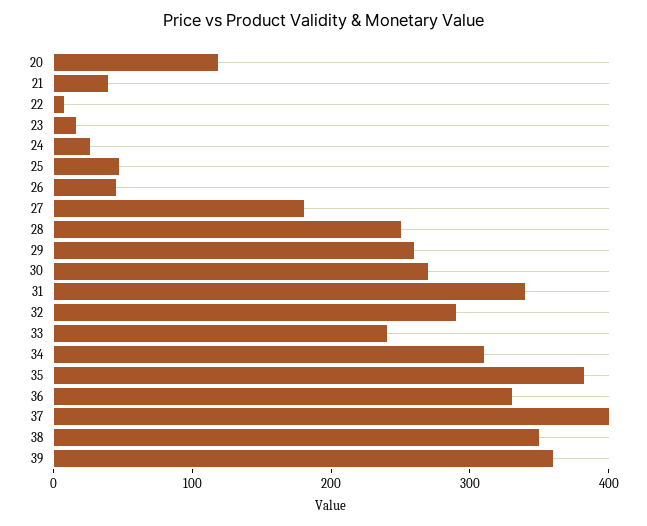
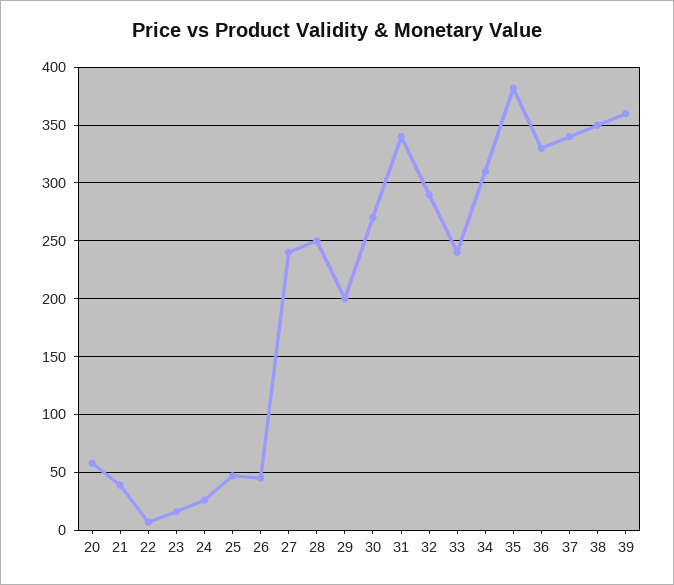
  {
-   "20": 120,
+   "20": 60,
    "21": 40,
    "22": 10,
    "23": 20,
    "24": 30,
    "25": 50,
    "26": 50,
-   "27": 180,
+   "27": 240,
    "28": 250,
-   "29": 260,
+   "29": 200,
    "30": 270,
    "31": 340,
    "32": 290,
    "33": 240,
    "34": 310,
    "35": 380,
    "36": 330,
-   "37": 400,
+   "37": 340,
    "38": 350,
    "39": 360
  }

